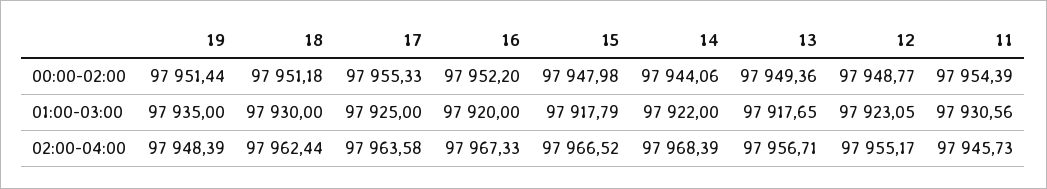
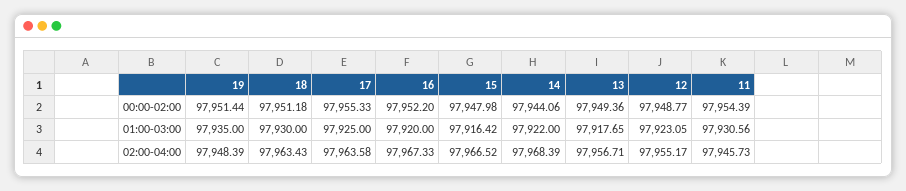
  {
    "19": {
      "00:00-02:00": 97951.44,
      "01:00-03:00": 97935,
      "02:00-04:00": 97948.39
    },
    "18": {
      "00:00-02:00": 97951.18,
      "01:00-03:00": 97930,
-     "02:00-04:00": 97962.44
+     "02:00-04:00": 97963.43
    },
    "17": {
      "00:00-02:00": 97955.33,
      "01:00-03:00": 97925,
      "02:00-04:00": 97963.58
    },
    "16": {
      "00:00-02:00": 97952.2,
      "01:00-03:00": 97920,
      "02:00-04:00": 97967.33
    },
    "15": {
      "00:00-02:00": 97947.98,
-     "01:00-03:00": 97917.79,
+     "01:00-03:00": 97916.42,
      "02:00-04:00": 97966.52
    },
    "14": {
      "00:00-02:00": 97944.06,
      "01:00-03:00": 97922,
      "02:00-04:00": 97968.39
    },
    "13": {
      "00:00-02:00": 97949.36,
      "01:00-03:00": 97917.65,
      "02:00-04:00": 97956.71
    },
    "12": {
      "00:00-02:00": 97948.77,
      "01:00-03:00": 97923.05,
      "02:00-04:00": 97955.17
    },
    "11": {
      "00:00-02:00": 97954.39,
      "01:00-03:00": 97930.56,
      "02:00-04:00": 97945.73
    }
  }

